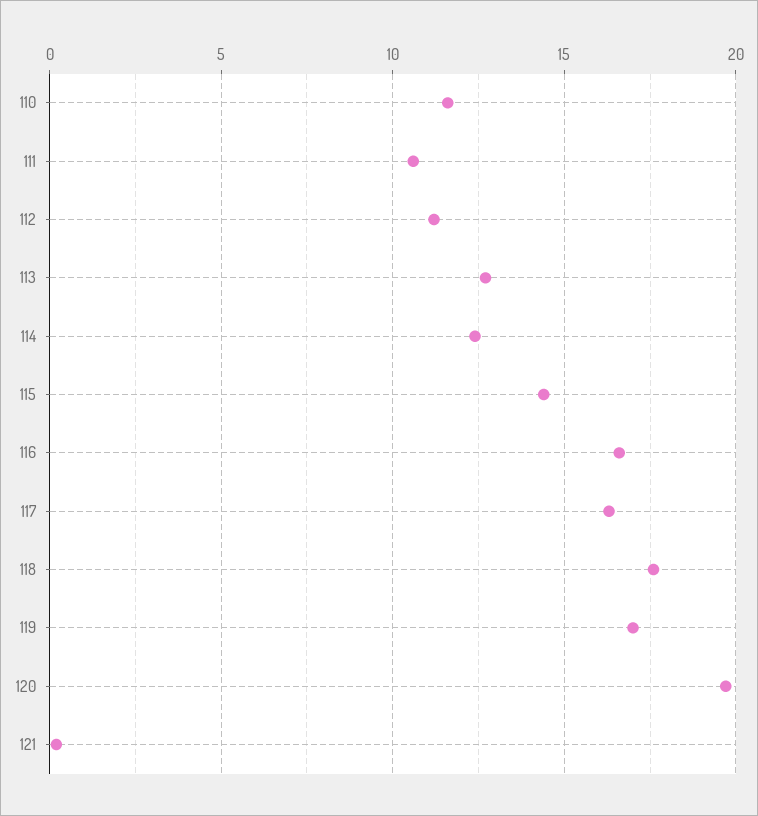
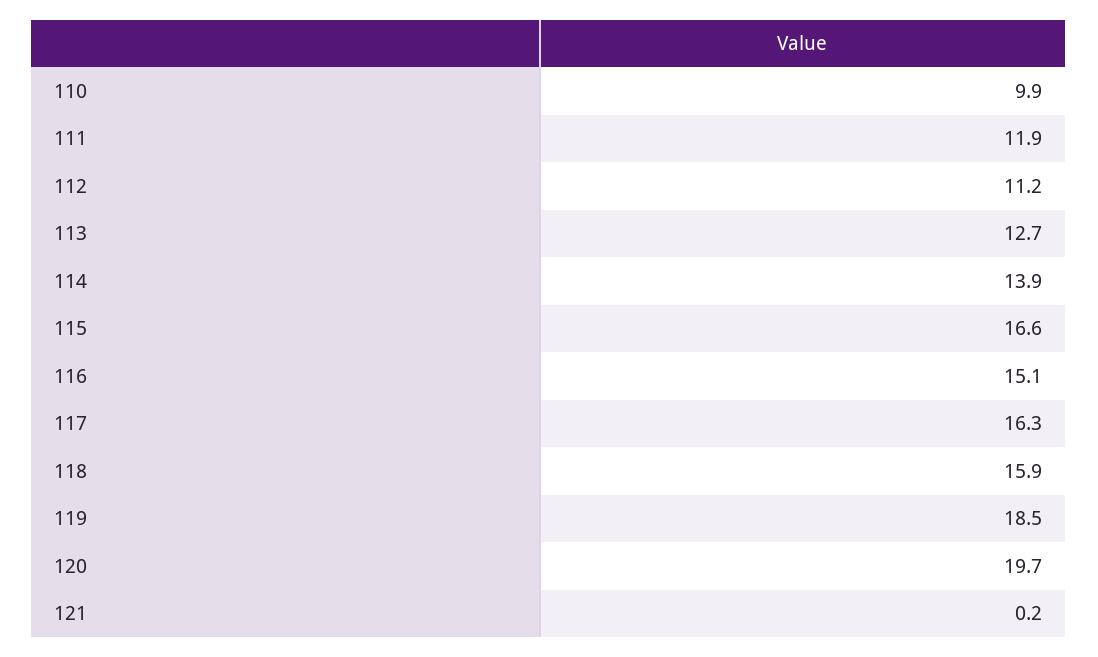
  {
-   "110": 11.5,
+   "110": 9.9,
-   "111": 10.5,
+   "111": 11.9,
    "112": 11.2,
    "113": 12.7,
-   "114": 12.5,
+   "114": 13.9,
-   "115": 14.5,
+   "115": 16.6,
-   "116": 16.5,
+   "116": 15.1,
    "117": 16.3,
-   "118": 17.5,
+   "118": 15.9,
-   "119": 17,
+   "119": 18.5,
    "120": 19.7,
    "121": 0.2
  }

